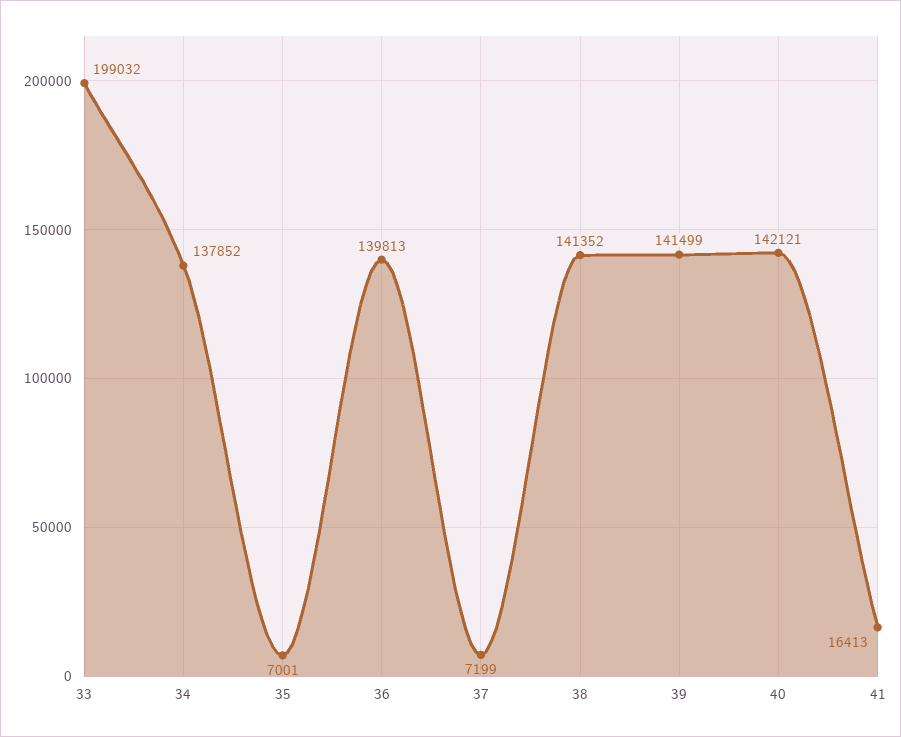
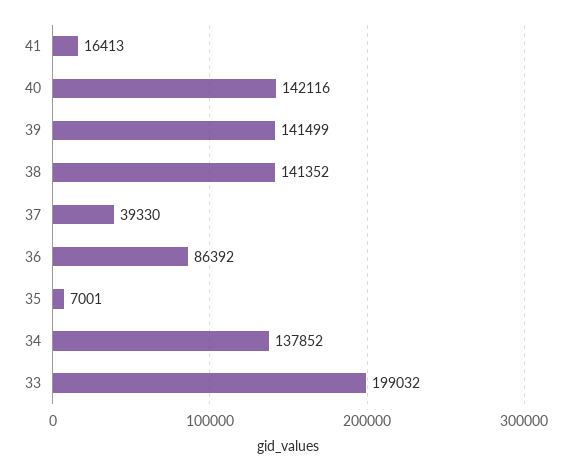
  {
    "33": 199032,
    "34": 137852,
    "35": 7001,
-   "36": 139813,
+   "36": 86392,
-   "37": 7199,
+   "37": 39330,
    "38": 141352,
    "39": 141499,
-   "40": 142121,
+   "40": 142116,
    "41": 16413
  }

